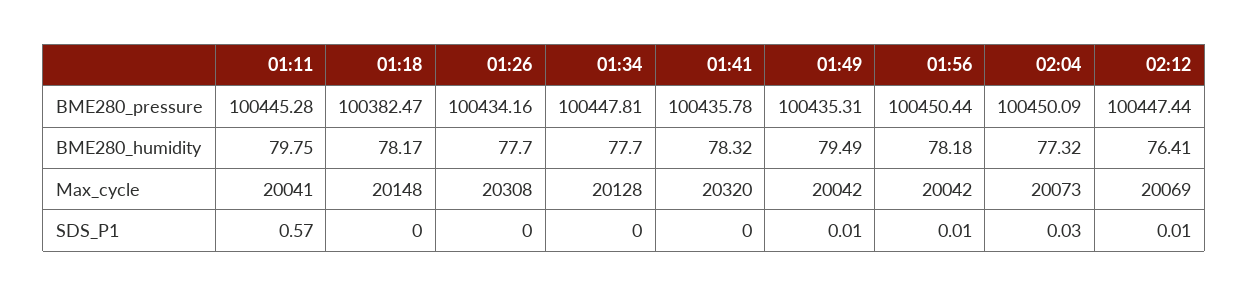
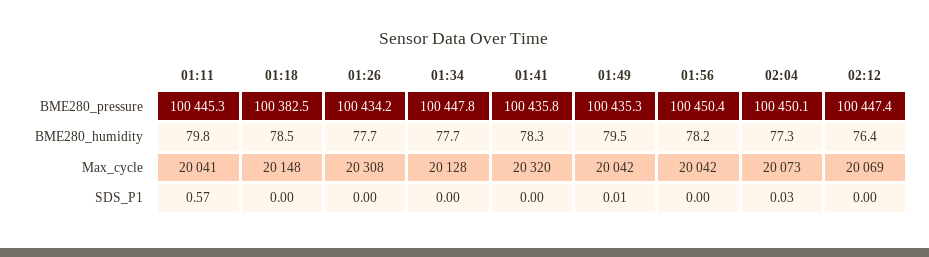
  {
    "01:11": {
      "BME280_pressure": 100445.28,
      "BME280_humidity": 79.75,
      "Max_cycle": 20041,
      "SDS_P1": 0.57
    },
    "01:18": {
      "BME280_pressure": 100382.47,
-     "BME280_humidity": 78.17,
+     "BME280_humidity": 78.5,
      "Max_cycle": 20148,
      "SDS_P1": 0
    },
    "01:26": {
      "BME280_pressure": 100434.16,
      "BME280_humidity": 77.7,
      "Max_cycle": 20308,
      "SDS_P1": 0
    },
    "01:34": {
      "BME280_pressure": 100447.81,
      "BME280_humidity": 77.7,
      "Max_cycle": 20128,
      "SDS_P1": 0
    },
    "01:41": {
      "BME280_pressure": 100435.78,
      "BME280_humidity": 78.32,
      "Max_cycle": 20320,
      "SDS_P1": 0
    },
    "01:49": {
      "BME280_pressure": 100435.31,
      "BME280_humidity": 79.49,
      "Max_cycle": 20042,
      "SDS_P1": 0.01
    },
    "01:56": {
      "BME280_pressure": 100450.44,
      "BME280_humidity": 78.18,
      "Max_cycle": 20042,
-     "SDS_P1": 0.01
+     "SDS_P1": 0
    },
    "02:04": {
      "BME280_pressure": 100450.09,
      "BME280_humidity": 77.32,
      "Max_cycle": 20073,
      "SDS_P1": 0.03
    },
    "02:12": {
      "BME280_pressure": 100447.44,
      "BME280_humidity": 76.41,
      "Max_cycle": 20069,
-     "SDS_P1": 0.01
+     "SDS_P1": 0
    }
  }

